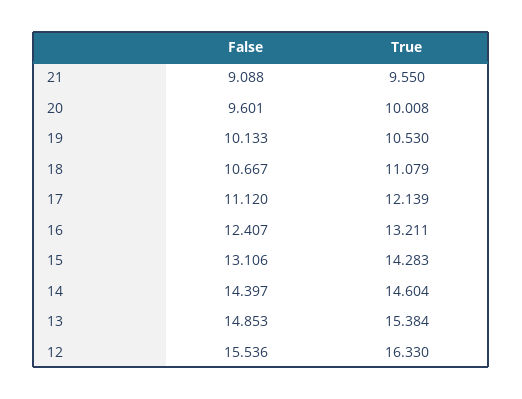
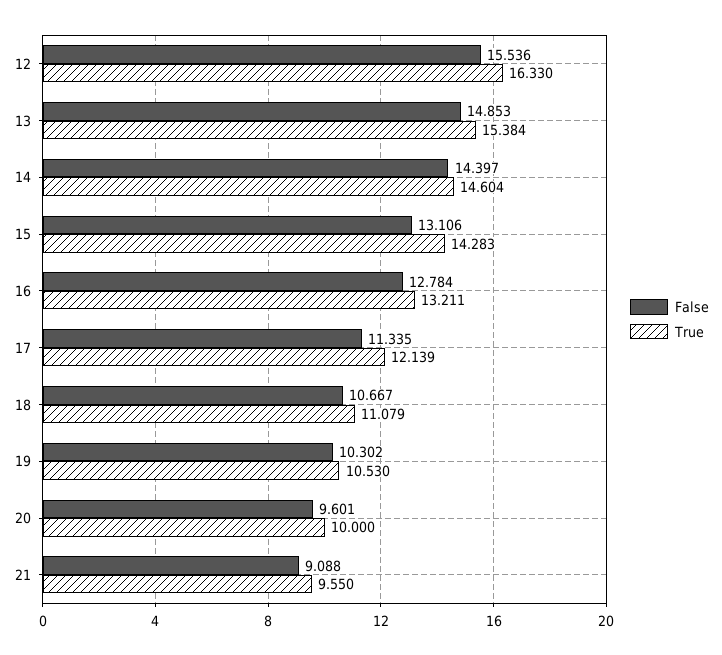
  {
    "False": {
      "21": 9.088,
      "20": 9.601,
-     "19": 10.133,
+     "19": 10.302,
      "18": 10.667,
-     "17": 11.12,
+     "17": 11.335,
-     "16": 12.407,
+     "16": 12.784,
      "15": 13.106,
      "14": 14.397,
      "13": 14.853,
      "12": 15.536
    },
    "True": {
      "21": 9.55,
-     "20": 10.008,
+     "20": 10,
      "19": 10.53,
      "18": 11.079,
      "17": 12.139,
      "16": 13.211,
      "15": 14.283,
      "14": 14.604,
      "13": 15.384,
      "12": 16.33
    }
  }

